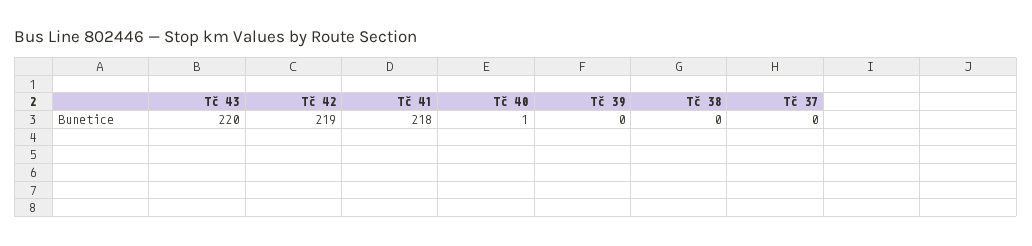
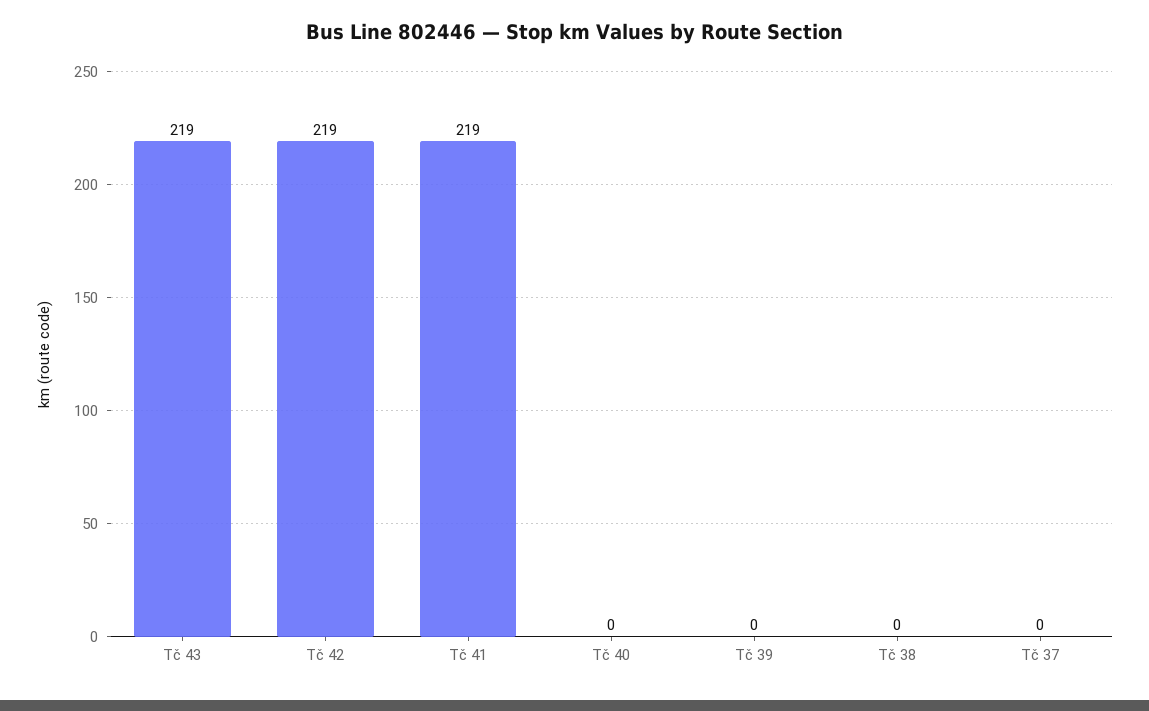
  {
-   "Tč 43": 220,
+   "Tč 43": 219,
    "Tč 42": 219,
-   "Tč 41": 218,
+   "Tč 41": 219,
-   "Tč 40": 1,
+   "Tč 40": 0,
    "Tč 39": 0,
    "Tč 38": 0,
    "Tč 37": 0
  }

